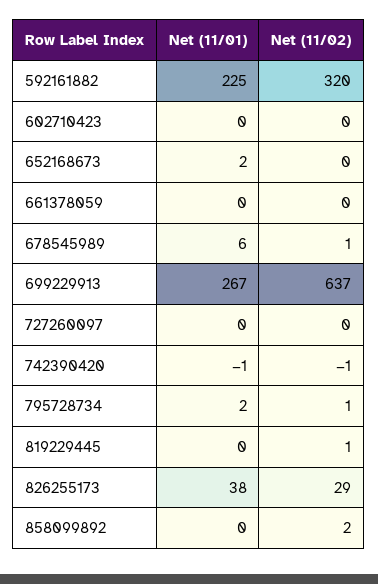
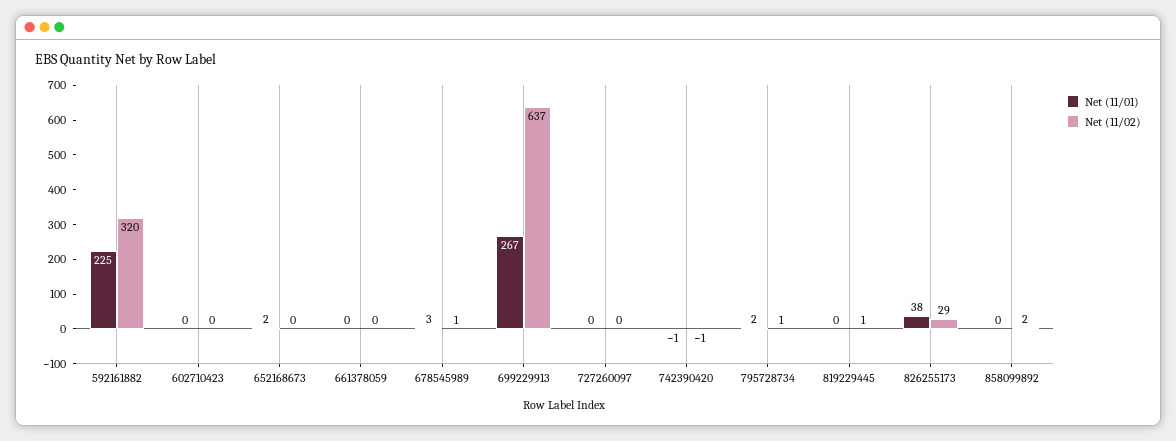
  {
    "Net (11/01)": {
      "592161882": 225,
      "602710423": 0,
      "652168673": 2,
      "661378059": 0,
-     "678545989": 6,
+     "678545989": 3,
      "699229913": 267,
      "727260097": 0,
      "742390420": -1,
      "795728734": 2,
      "819229445": 0,
      "826255173": 38,
      "858099892": 0
    },
    "Net (11/02)": {
      "592161882": 320,
      "602710423": 0,
      "652168673": 0,
      "661378059": 0,
      "678545989": 1,
      "699229913": 637,
      "727260097": 0,
      "742390420": -1,
      "795728734": 1,
      "819229445": 1,
      "826255173": 29,
      "858099892": 2
    }
  }

